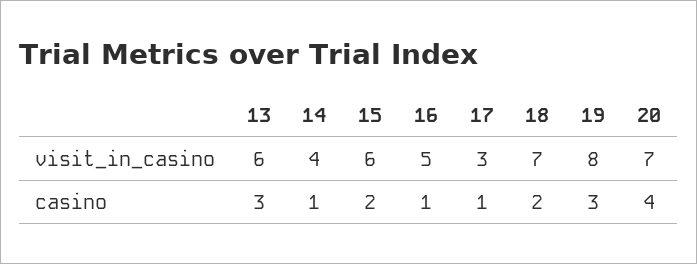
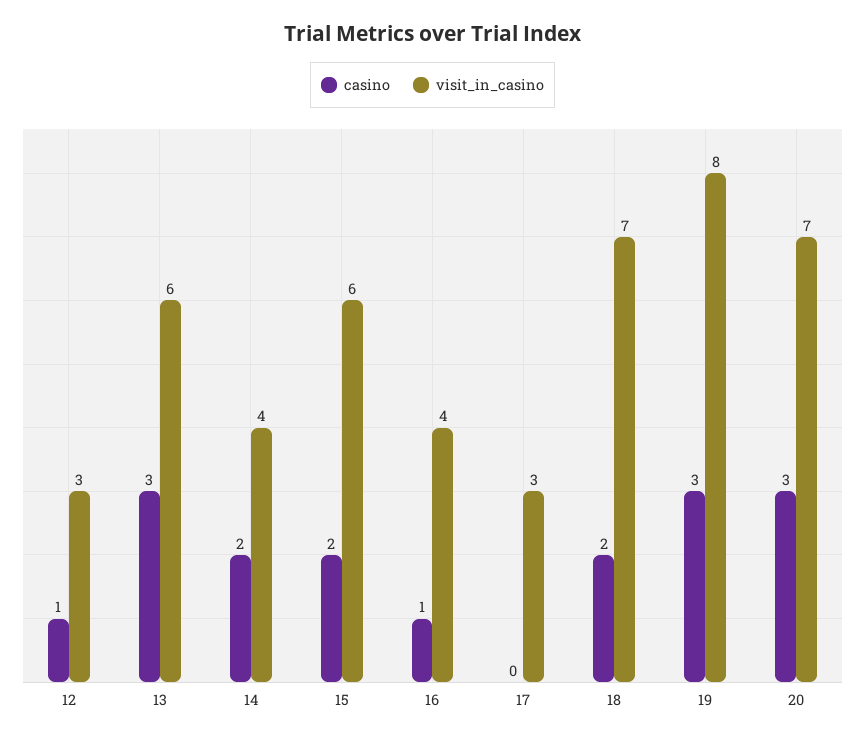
  {
    "visit_in_casino": {
      "13": 6,
      "14": 4,
      "15": 6,
-     "16": 5,
+     "16": 4,
      "17": 3,
      "18": 7,
      "19": 8,
-     "20": 7
+     "20": 7,
+     "12": 3
    },
    "casino": {
      "13": 3,
-     "14": 1,
+     "14": 2,
      "15": 2,
      "16": 1,
-     "17": 1,
+     "17": 0,
      "18": 2,
      "19": 3,
-     "20": 4
+     "20": 3,
+     "12": 1
    }
  }

